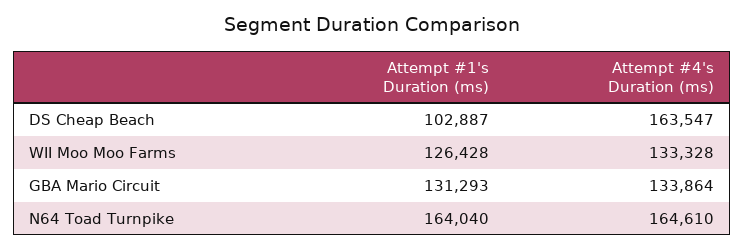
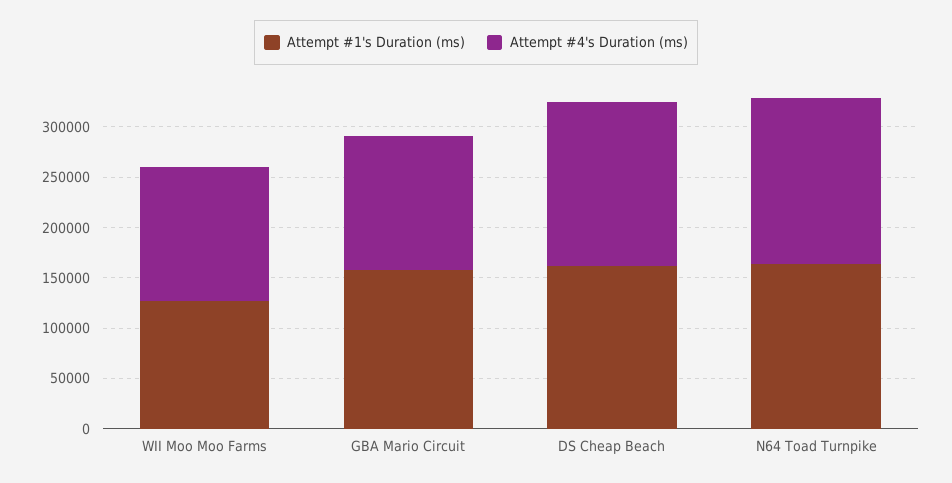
  {
    "Attempt #1's Duration (ms)": {
-     "DS Cheap Beach": 102887,
+     "DS Cheap Beach": 160000,
      "WII Moo Moo Farms": 126428,
-     "GBA Mario Circuit": 131293,
+     "GBA Mario Circuit": 160000,
      "N64 Toad Turnpike": 164040
    },
    "Attempt #4's Duration (ms)": {
      "DS Cheap Beach": 163547,
      "WII Moo Moo Farms": 133328,
      "GBA Mario Circuit": 133864,
      "N64 Toad Turnpike": 164610
    }
  }

